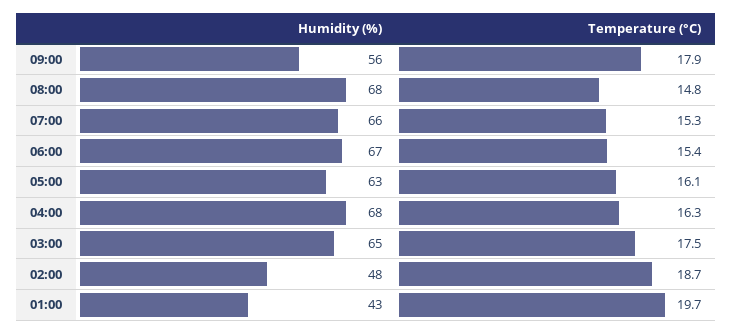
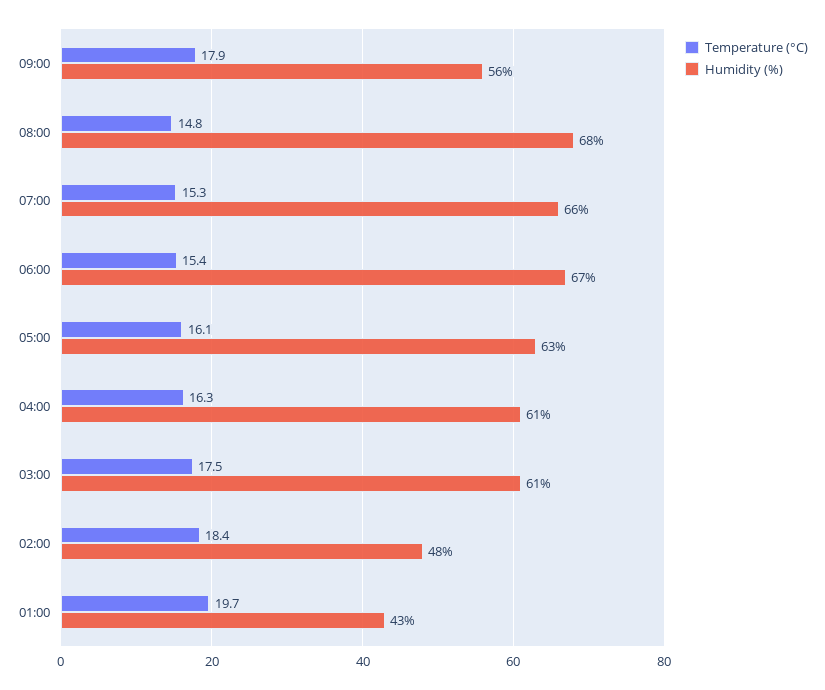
  {
    "Humidity (%)": {
      "09:00": 56,
      "08:00": 68,
      "07:00": 66,
      "06:00": 67,
      "05:00": 63,
-     "04:00": 68,
+     "04:00": 61,
-     "03:00": 65,
+     "03:00": 61,
      "02:00": 48,
      "01:00": 43
    },
    "Temperature (°C)": {
      "09:00": 17.9,
      "08:00": 14.8,
      "07:00": 15.3,
      "06:00": 15.4,
      "05:00": 16.1,
      "04:00": 16.3,
      "03:00": 17.5,
-     "02:00": 18.7,
+     "02:00": 18.4,
      "01:00": 19.7
    }
  }

